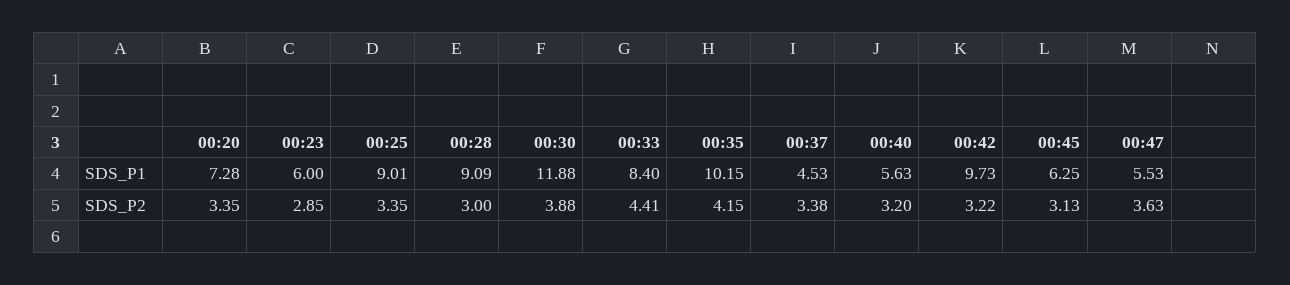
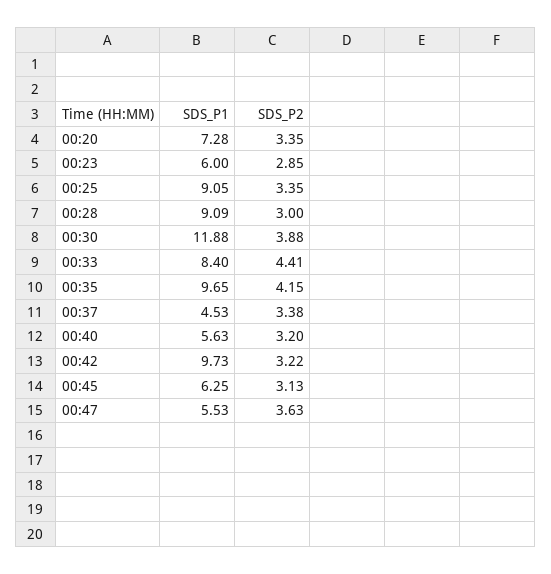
  {
    "00:20": {
      "SDS_P1": 7.28,
      "SDS_P2": 3.35
    },
    "00:23": {
      "SDS_P1": 6,
      "SDS_P2": 2.85
    },
    "00:25": {
-     "SDS_P1": 9.01,
+     "SDS_P1": 9.05,
      "SDS_P2": 3.35
    },
    "00:28": {
      "SDS_P1": 9.09,
      "SDS_P2": 3
    },
    "00:30": {
      "SDS_P1": 11.88,
      "SDS_P2": 3.88
    },
    "00:33": {
      "SDS_P1": 8.4,
      "SDS_P2": 4.41
    },
    "00:35": {
-     "SDS_P1": 10.15,
+     "SDS_P1": 9.65,
      "SDS_P2": 4.15
    },
    "00:37": {
      "SDS_P1": 4.53,
      "SDS_P2": 3.38
    },
    "00:40": {
      "SDS_P1": 5.63,
      "SDS_P2": 3.2
    },
    "00:42": {
      "SDS_P1": 9.73,
      "SDS_P2": 3.22
    },
    "00:45": {
      "SDS_P1": 6.25,
      "SDS_P2": 3.13
    },
    "00:47": {
      "SDS_P1": 5.53,
      "SDS_P2": 3.63
    }
  }

